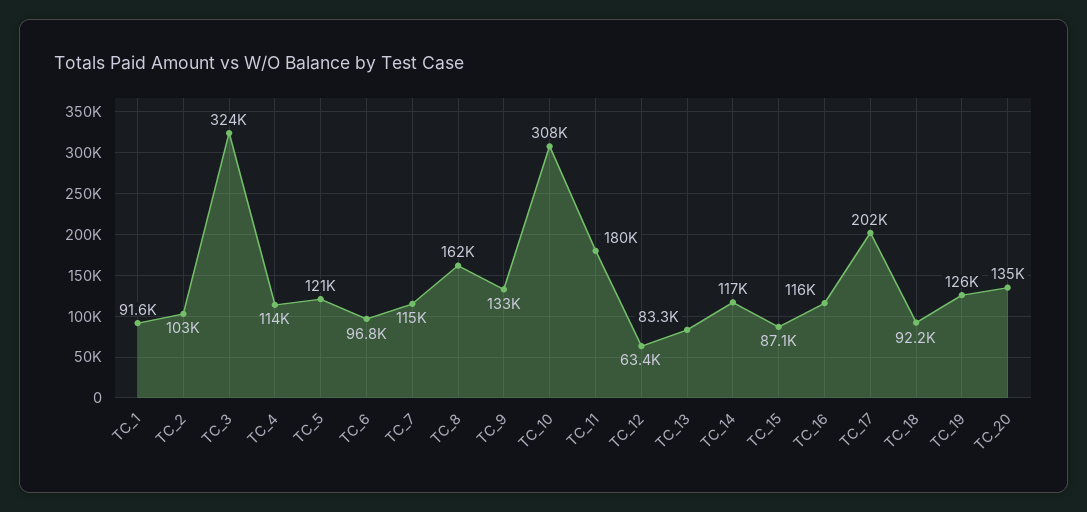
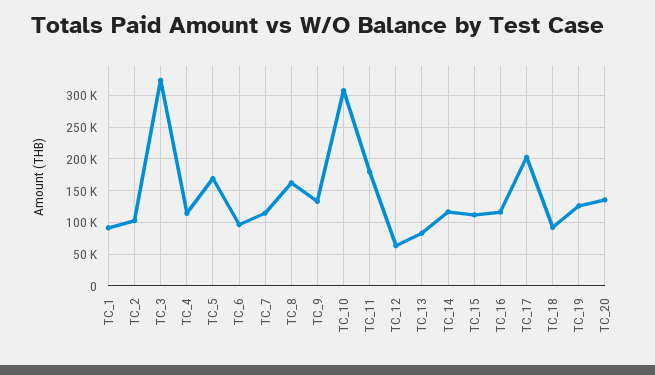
  {
    "TC_1": 91600,
    "TC_2": 103000,
    "TC_3": 324000,
    "TC_4": 114000,
-   "TC_5": 121000,
+   "TC_5": 170000,
    "TC_6": 96800,
    "TC_7": 115000,
    "TC_8": 162000,
    "TC_9": 133000,
    "TC_10": 308000,
    "TC_11": 180000,
    "TC_12": 63400,
    "TC_13": 83300,
    "TC_14": 117000,
-   "TC_15": 87100,
+   "TC_15": 110000,
    "TC_16": 116000,
    "TC_17": 202000,
    "TC_18": 92200,
    "TC_19": 126000,
    "TC_20": 135000
  }

